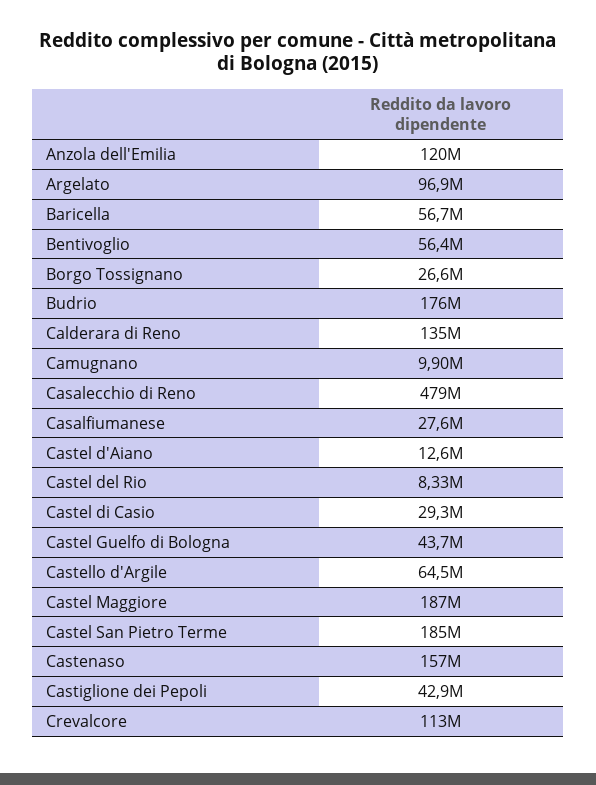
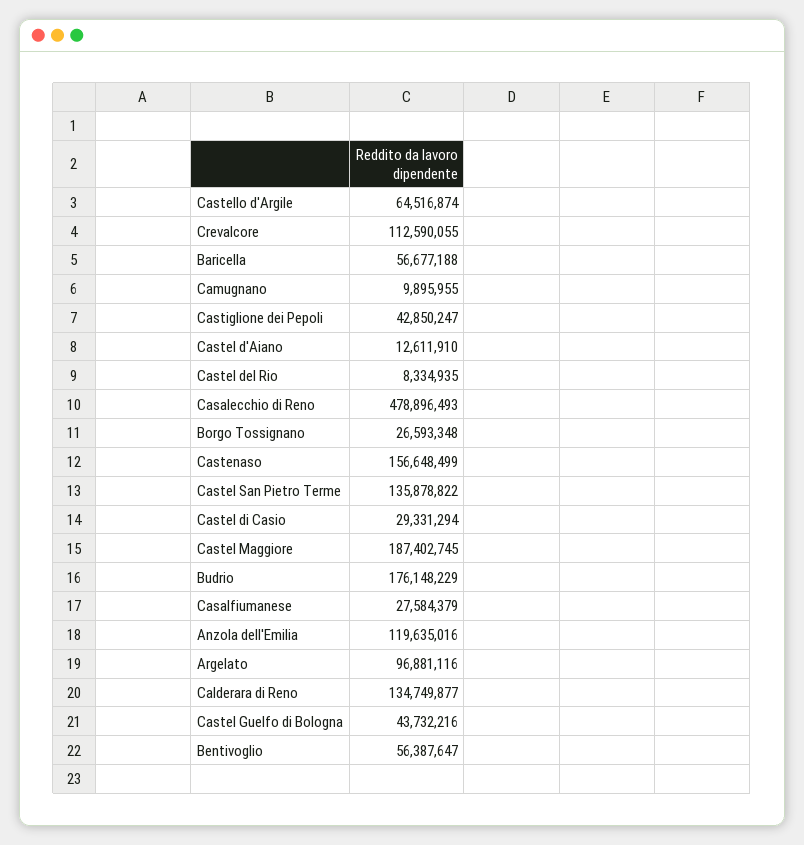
  {
    "Anzola dell'Emilia": 119635016,
    "Argelato": 96881116,
    "Baricella": 56677188,
    "Bentivoglio": 56387647,
    "Borgo Tossignano": 26593348,
    "Budrio": 176148229,
    "Calderara di Reno": 134749877,
    "Camugnano": 9895955,
    "Casalecchio di Reno": 478896493,
    "Casalfiumanese": 27584379,
    "Castel d'Aiano": 12611910,
    "Castel del Rio": 8334935,
    "Castel di Casio": 29331294,
    "Castel Guelfo di Bologna": 43732216,
    "Castello d'Argile": 64516874,
    "Castel Maggiore": 187402745,
-   "Castel San Pietro Terme": 185000000,
+   "Castel San Pietro Terme": 135878822,
    "Castenaso": 156648499,
    "Castiglione dei Pepoli": 42850247,
    "Crevalcore": 112590055
  }

